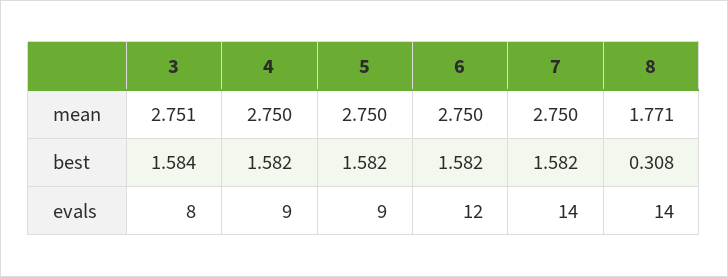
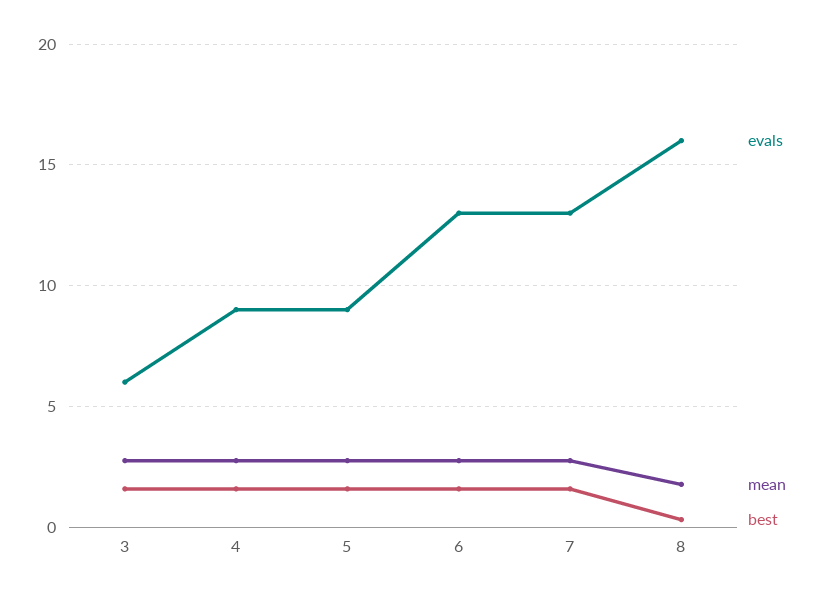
  {
    "mean": {
      "3": 2.751,
      "4": 2.75,
      "5": 2.75,
      "6": 2.75,
      "7": 2.75,
      "8": 1.771
    },
    "best": {
      "3": 1.584,
      "4": 1.582,
      "5": 1.582,
      "6": 1.582,
      "7": 1.582,
      "8": 0.308
    },
    "evals": {
-     "3": 8,
+     "3": 6,
      "4": 9,
      "5": 9,
-     "6": 12,
+     "6": 13,
-     "7": 14,
+     "7": 13,
-     "8": 14
+     "8": 16
    }
  }

